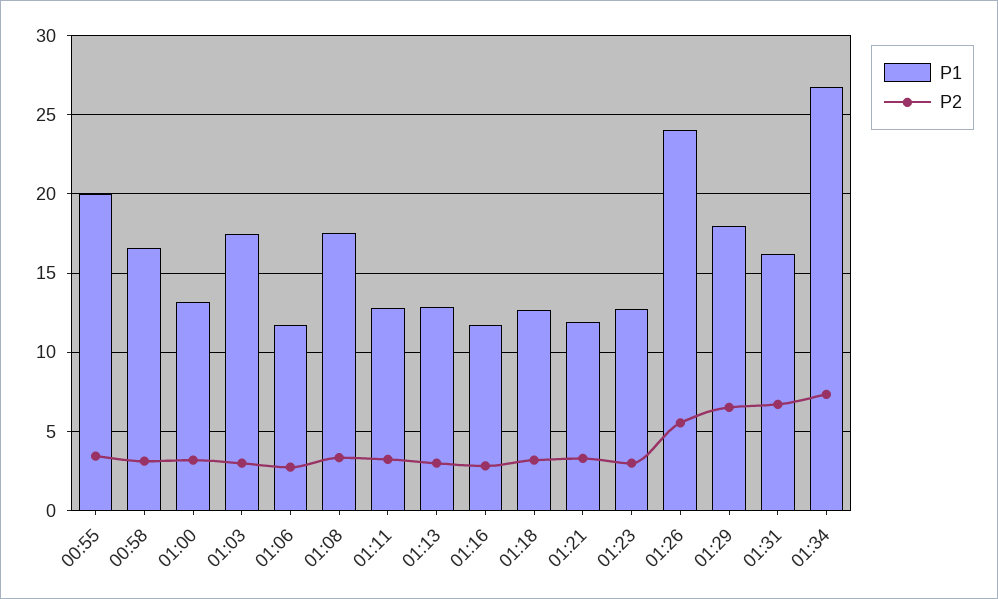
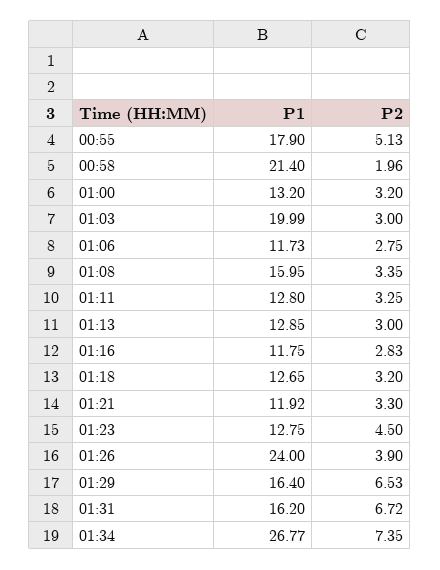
  {
    "P1": {
-     "00:55": 20,
+     "00:55": 17.9,
-     "00:58": 16.5,
+     "00:58": 21.4,
      "01:00": 13.2,
-     "01:03": 17.5,
+     "01:03": 19.99,
      "01:06": 11.73,
-     "01:08": 17.5,
+     "01:08": 15.95,
      "01:11": 12.8,
      "01:13": 12.85,
      "01:16": 11.75,
      "01:18": 12.65,
      "01:21": 11.92,
      "01:23": 12.75,
      "01:26": 24,
-     "01:29": 18,
+     "01:29": 16.4,
      "01:31": 16.2,
      "01:34": 26.77
    },
    "P2": {
-     "00:55": 3.5,
+     "00:55": 5.13,
-     "00:58": 3,
+     "00:58": 1.96,
      "01:00": 3.2,
      "01:03": 3,
      "01:06": 2.75,
      "01:08": 3.35,
      "01:11": 3.25,
      "01:13": 3,
      "01:16": 2.83,
      "01:18": 3.2,
      "01:21": 3.3,
-     "01:23": 3,
+     "01:23": 4.5,
-     "01:26": 5.5,
+     "01:26": 3.9,
      "01:29": 6.53,
      "01:31": 6.72,
      "01:34": 7.35
    }
  }

